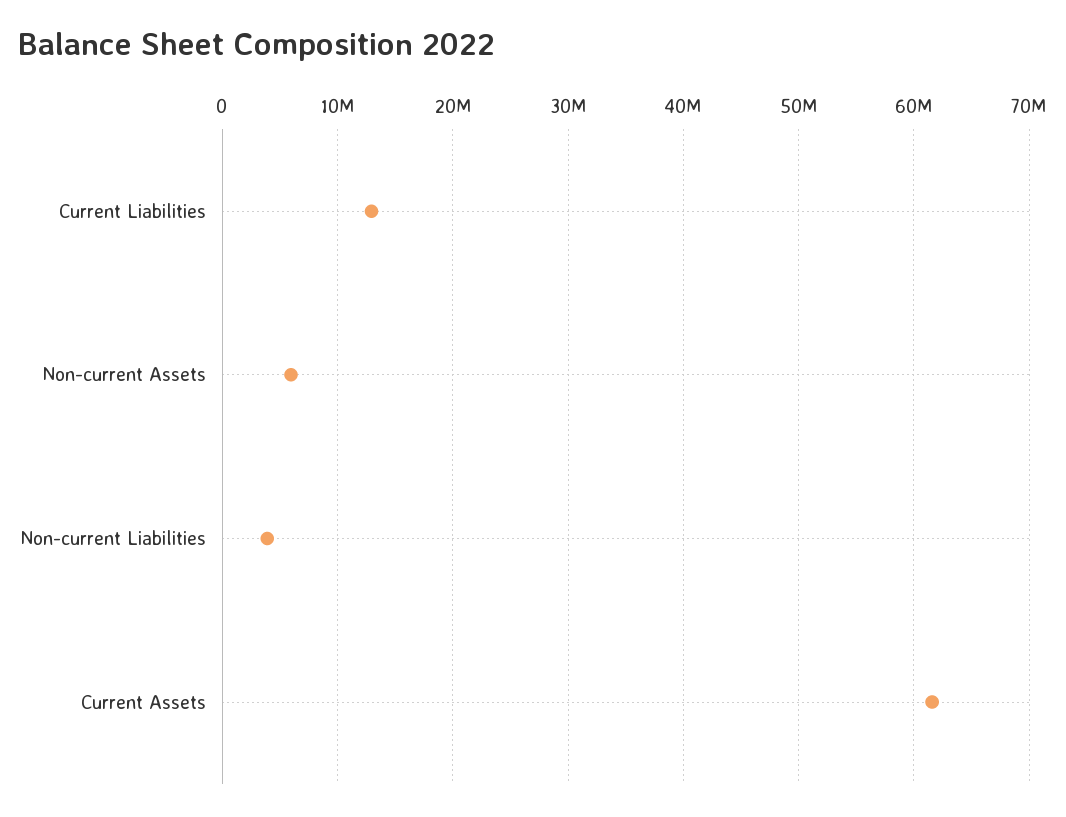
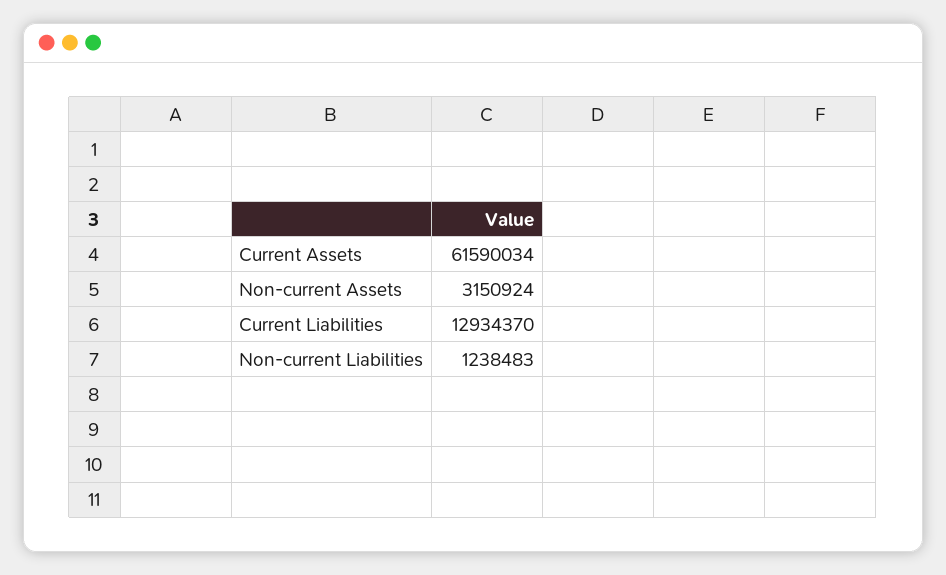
  {
    "Current Liabilities": 12934370,
-   "Non-current Assets": 6000000,
+   "Non-current Assets": 3150924,
-   "Non-current Liabilities": 4000000,
+   "Non-current Liabilities": 1238483,
    "Current Assets": 61590034
  }

